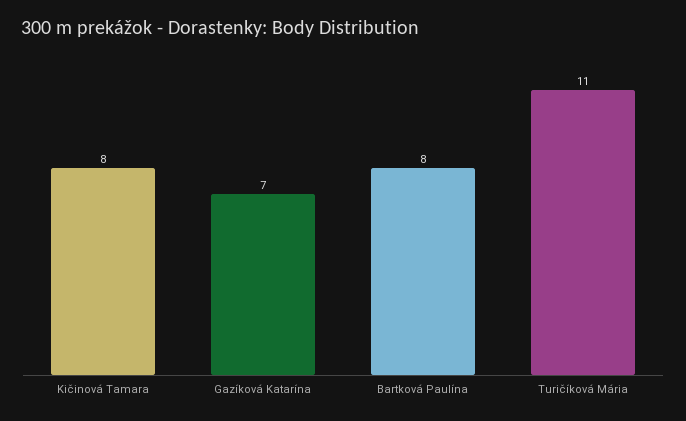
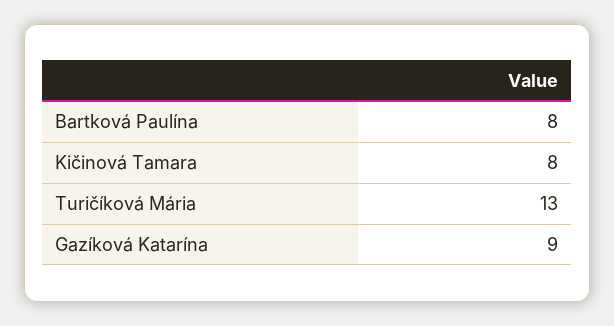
  {
    "Kičinová Tamara": 8,
-   "Gazíková Katarína": 7,
+   "Gazíková Katarína": 9,
    "Bartková Paulína": 8,
-   "Turičíková Mária": 11
+   "Turičíková Mária": 13
  }

